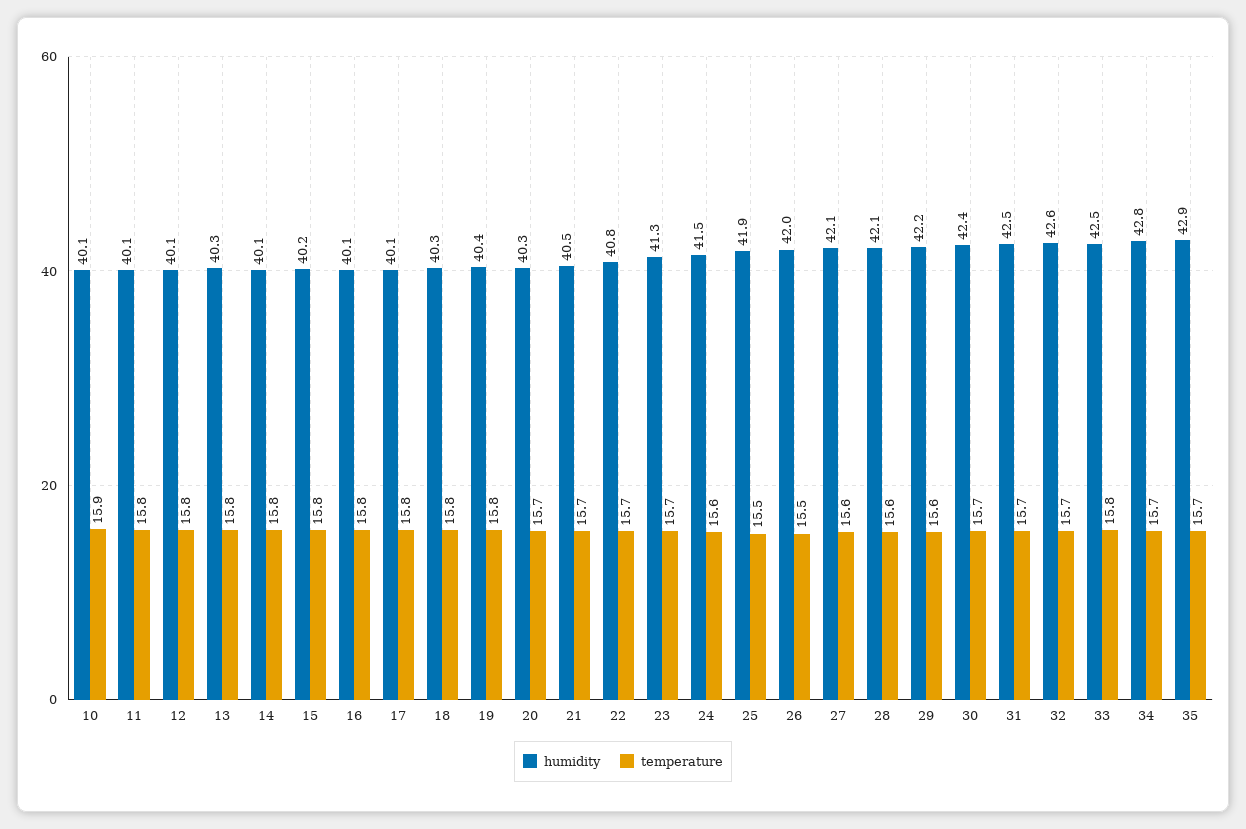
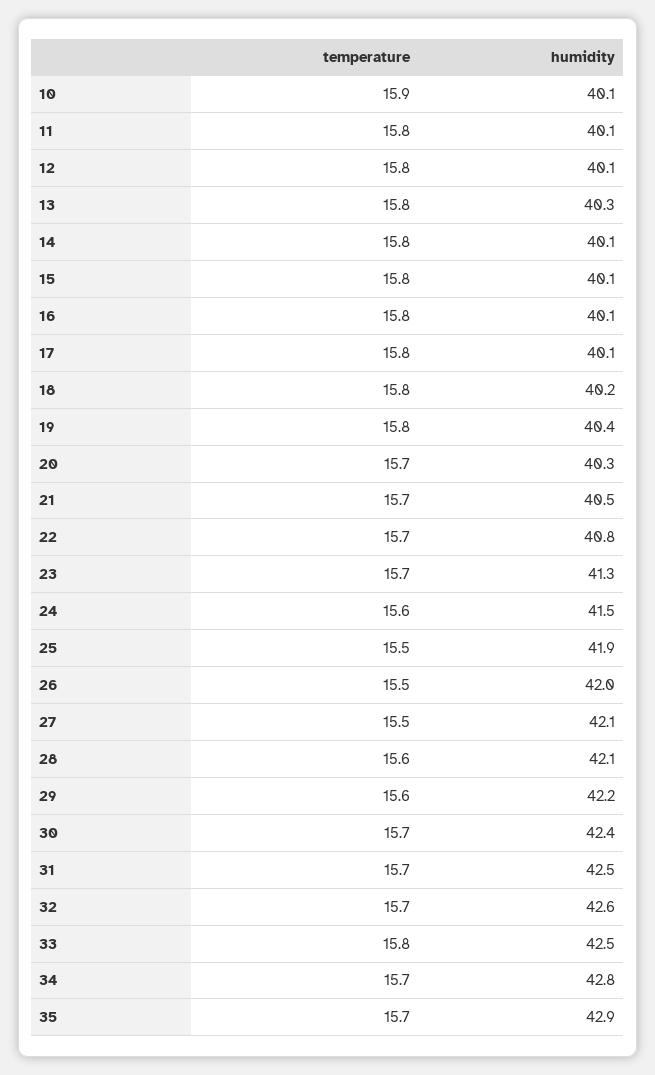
  {
    "humidity": {
      "10": 40.1,
      "11": 40.1,
      "12": 40.1,
      "13": 40.3,
      "14": 40.1,
-     "15": 40.2,
+     "15": 40.1,
      "16": 40.1,
      "17": 40.1,
-     "18": 40.3,
+     "18": 40.2,
      "19": 40.4,
      "20": 40.3,
      "21": 40.5,
      "22": 40.8,
      "23": 41.3,
      "24": 41.5,
      "25": 41.9,
      "26": 42,
      "27": 42.1,
      "28": 42.1,
      "29": 42.2,
      "30": 42.4,
      "31": 42.5,
      "32": 42.6,
      "33": 42.5,
      "34": 42.8,
      "35": 42.9
    },
    "temperature": {
      "10": 15.9,
      "11": 15.8,
      "12": 15.8,
      "13": 15.8,
      "14": 15.8,
      "15": 15.8,
      "16": 15.8,
      "17": 15.8,
      "18": 15.8,
      "19": 15.8,
      "20": 15.7,
      "21": 15.7,
      "22": 15.7,
      "23": 15.7,
      "24": 15.6,
      "25": 15.5,
      "26": 15.5,
-     "27": 15.6,
+     "27": 15.5,
      "28": 15.6,
      "29": 15.6,
      "30": 15.7,
      "31": 15.7,
      "32": 15.7,
      "33": 15.8,
      "34": 15.7,
      "35": 15.7
    }
  }

